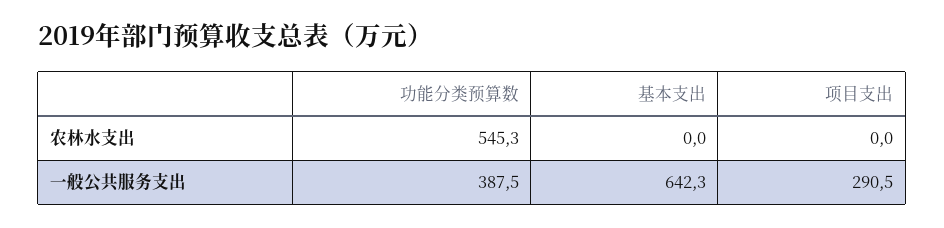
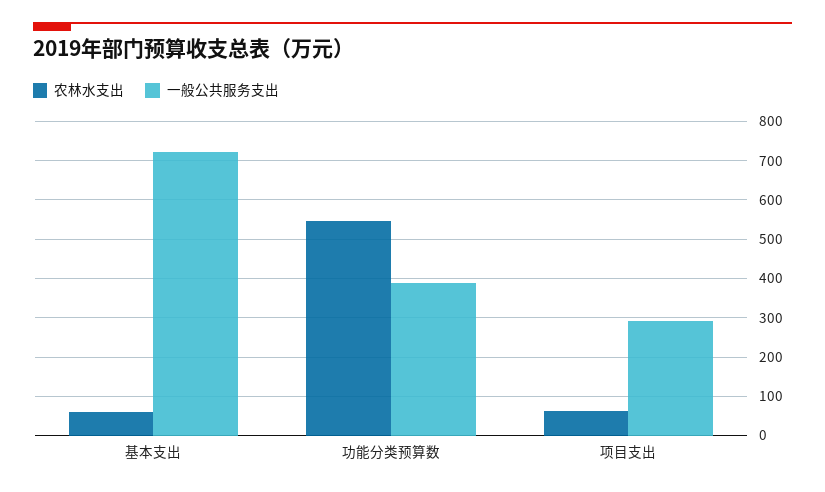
  {
    "农林水支出": {
      "功能分类预算数": 545.3,
-     "基本支出": 0,
+     "基本支出": 60,
-     "项目支出": 0
+     "项目支出": 60
    },
    "一般公共服务支出": {
      "功能分类预算数": 387.5,
-     "基本支出": 642.3,
+     "基本支出": 720,
      "项目支出": 290.5
    }
  }

